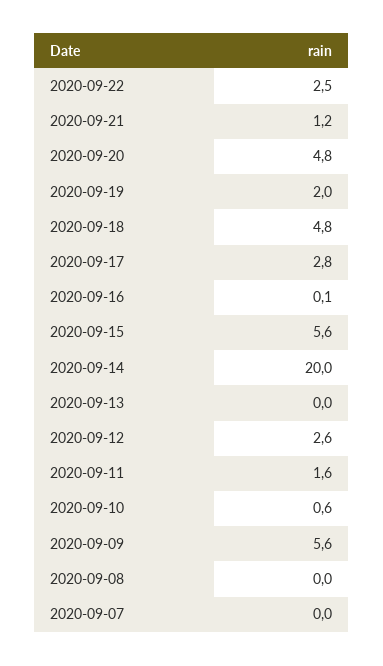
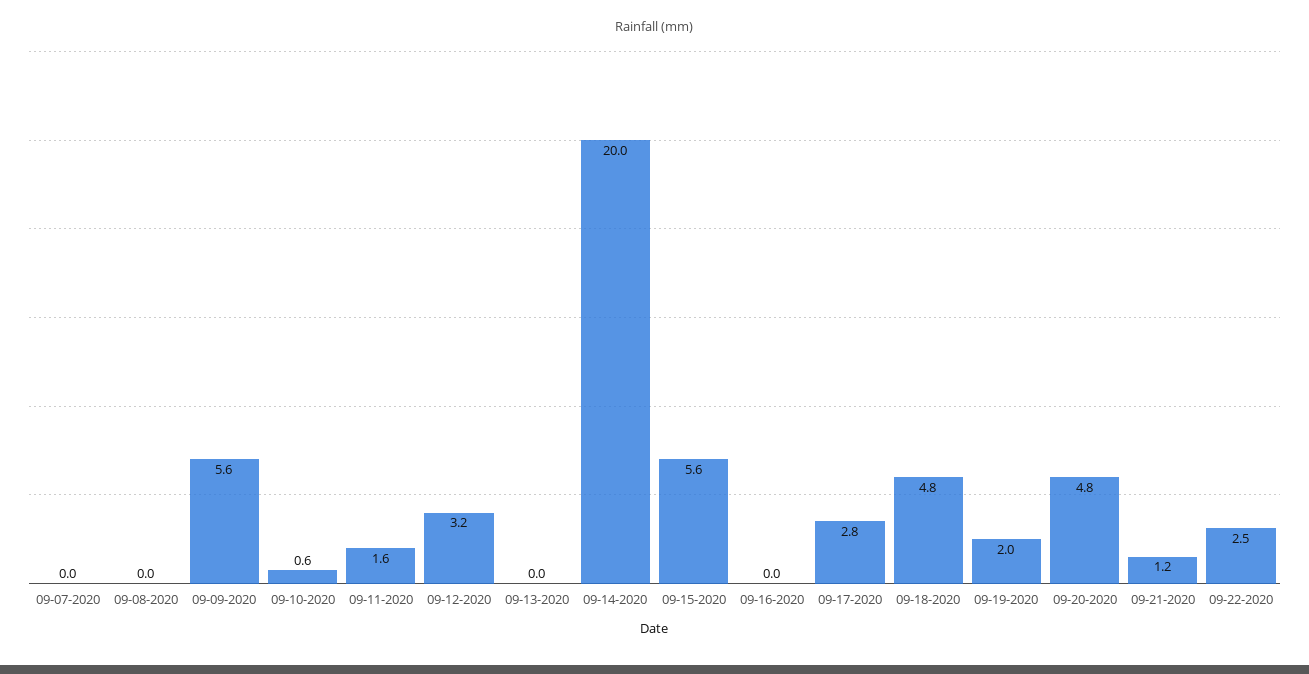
  {
    "2020-09-22": 2.5,
    "2020-09-21": 1.2,
    "2020-09-20": 4.8,
    "2020-09-19": 2,
    "2020-09-18": 4.8,
    "2020-09-17": 2.8,
-   "2020-09-16": 0.1,
+   "2020-09-16": 0,
    "2020-09-15": 5.6,
    "2020-09-14": 20,
    "2020-09-13": 0,
-   "2020-09-12": 2.6,
+   "2020-09-12": 3.2,
    "2020-09-11": 1.6,
    "2020-09-10": 0.6,
    "2020-09-09": 5.6,
    "2020-09-08": 0,
    "2020-09-07": 0
  }

